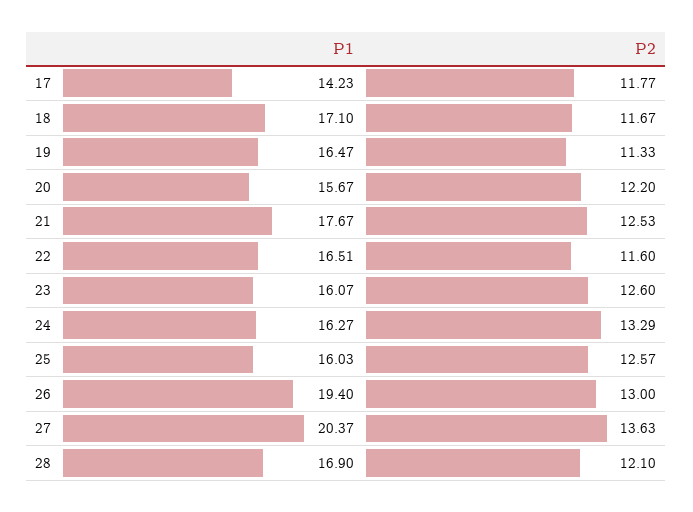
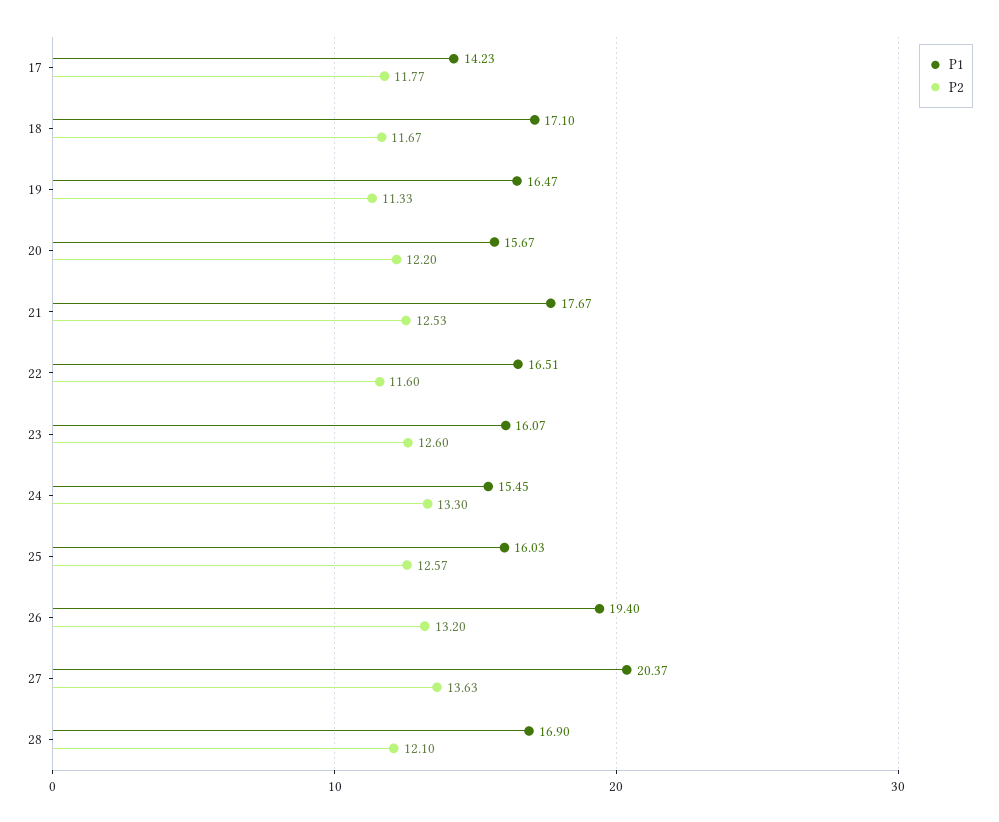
  {
    "P1": {
      "17": 14.23,
      "18": 17.1,
      "19": 16.47,
      "20": 15.67,
      "21": 17.67,
      "22": 16.51,
      "23": 16.07,
-     "24": 16.27,
+     "24": 15.45,
      "25": 16.03,
      "26": 19.4,
      "27": 20.37,
      "28": 16.9
    },
    "P2": {
      "17": 11.77,
      "18": 11.67,
      "19": 11.33,
      "20": 12.2,
      "21": 12.53,
      "22": 11.6,
      "23": 12.6,
-     "24": 13.29,
+     "24": 13.3,
      "25": 12.57,
-     "26": 13,
+     "26": 13.2,
      "27": 13.63,
      "28": 12.1
    }
  }

